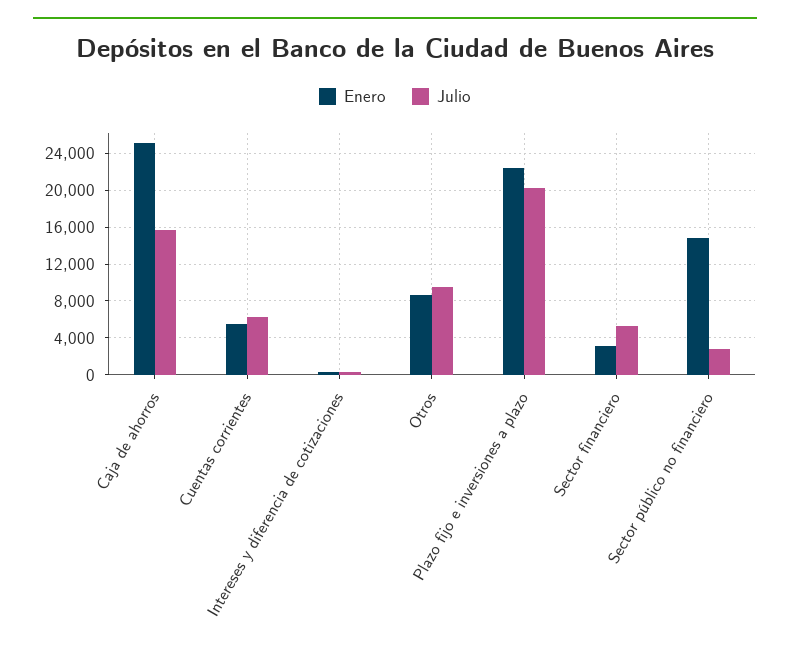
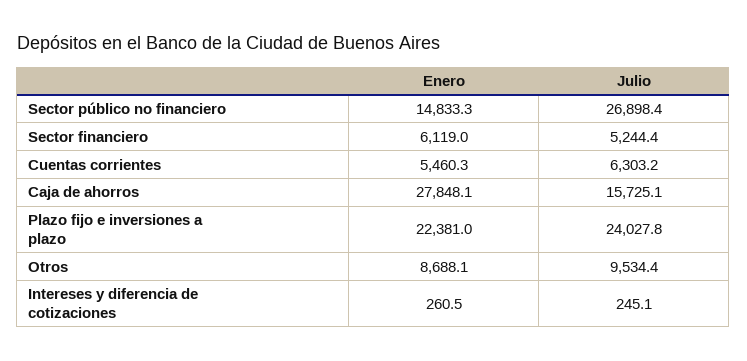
  {
    "Enero": {
-     "Caja de ahorros": 25000,
+     "Caja de ahorros": 27848.1,
      "Cuentas corrientes": 5460.3,
      "Intereses y diferencia de cotizaciones": 260.5,
      "Otros": 8688.1,
      "Plazo fijo e inversiones a plazo": 22381,
-     "Sector financiero": 3000,
+     "Sector financiero": 6119,
      "Sector público no financiero": 14833.3
    },
    "Julio": {
      "Caja de ahorros": 15725.1,
      "Cuentas corrientes": 6303.2,
      "Intereses y diferencia de cotizaciones": 245.1,
      "Otros": 9534.4,
-     "Plazo fijo e inversiones a plazo": 20000,
+     "Plazo fijo e inversiones a plazo": 24027.8,
      "Sector financiero": 5244.4,
-     "Sector público no financiero": 3000
+     "Sector público no financiero": 26898.4
    }
  }

